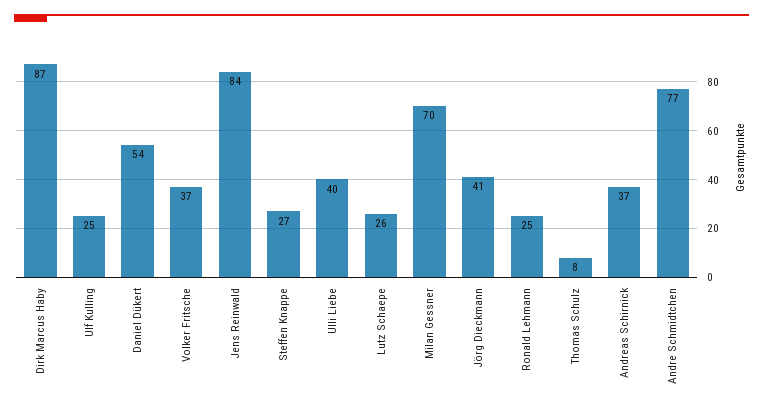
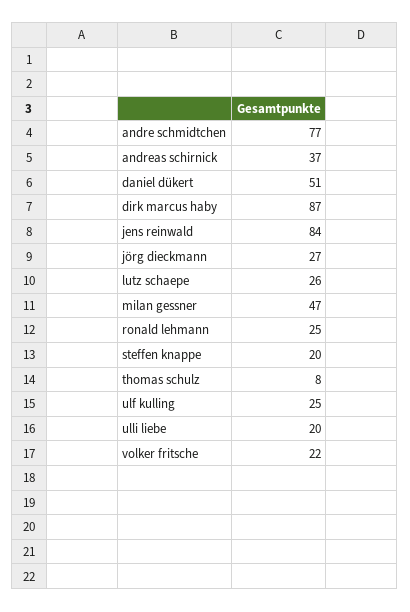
  {
    "Dirk Marcus Haby": 87,
    "Ulf Kulling": 25,
-   "Daniel Dükert": 54,
+   "Daniel Dükert": 51,
-   "Volker Fritsche": 37,
+   "Volker Fritsche": 22,
    "Jens Reinwald": 84,
-   "Steffen Knappe": 27,
+   "Steffen Knappe": 20,
-   "Ulli Liebe": 40,
+   "Ulli Liebe": 20,
    "Lutz Schaepe": 26,
-   "Milan Gessner": 70,
+   "Milan Gessner": 47,
-   "Jörg Dieckmann": 41,
+   "Jörg Dieckmann": 27,
    "Ronald Lehmann": 25,
    "Thomas Schulz": 8,
    "Andreas Schirnick": 37,
    "Andre Schmidtchen": 77
  }

